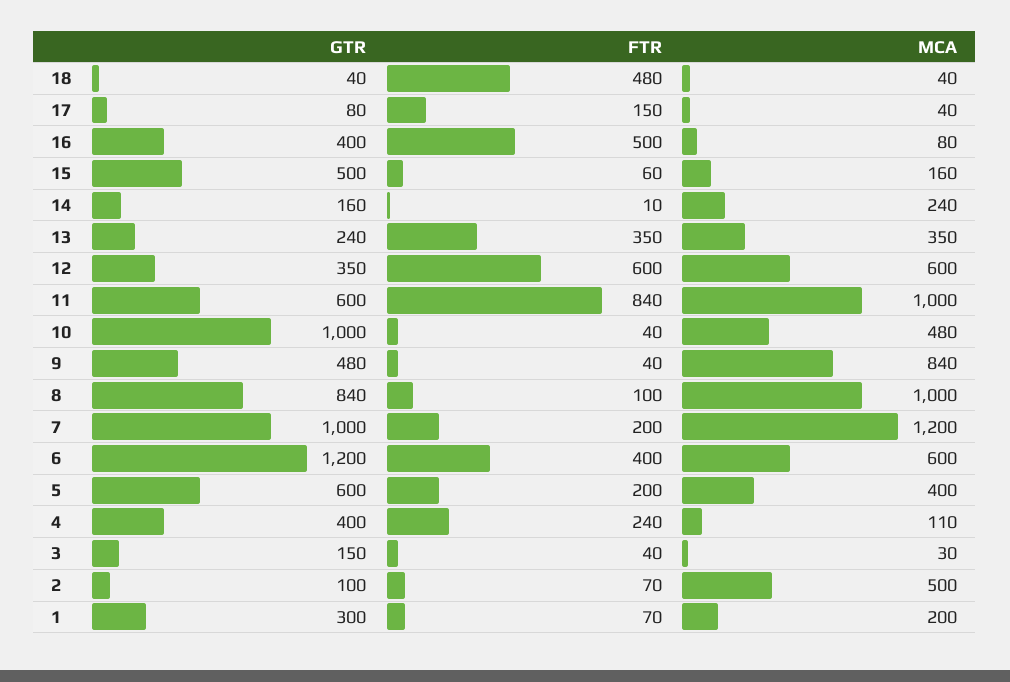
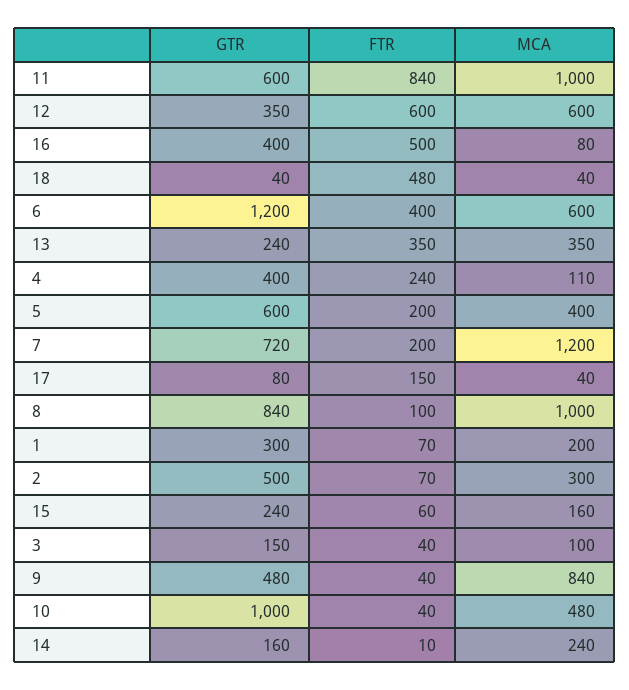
  {
    "GTR": {
      "18": 40,
      "17": 80,
      "16": 400,
-     "15": 500,
+     "15": 240,
      "14": 160,
      "13": 240,
      "12": 350,
      "11": 600,
      "10": 1000,
      "9": 480,
      "8": 840,
-     "7": 1000,
+     "7": 720,
      "6": 1200,
      "5": 600,
      "4": 400,
      "3": 150,
-     "2": 100,
+     "2": 500,
      "1": 300
    },
    "FTR": {
      "18": 480,
      "17": 150,
      "16": 500,
      "15": 60,
      "14": 10,
      "13": 350,
      "12": 600,
      "11": 840,
      "10": 40,
      "9": 40,
      "8": 100,
      "7": 200,
      "6": 400,
      "5": 200,
      "4": 240,
      "3": 40,
      "2": 70,
      "1": 70
    },
    "MCA": {
      "18": 40,
      "17": 40,
      "16": 80,
      "15": 160,
      "14": 240,
      "13": 350,
      "12": 600,
      "11": 1000,
      "10": 480,
      "9": 840,
      "8": 1000,
      "7": 1200,
      "6": 600,
      "5": 400,
      "4": 110,
-     "3": 30,
+     "3": 100,
-     "2": 500,
+     "2": 300,
      "1": 200
    }
  }

